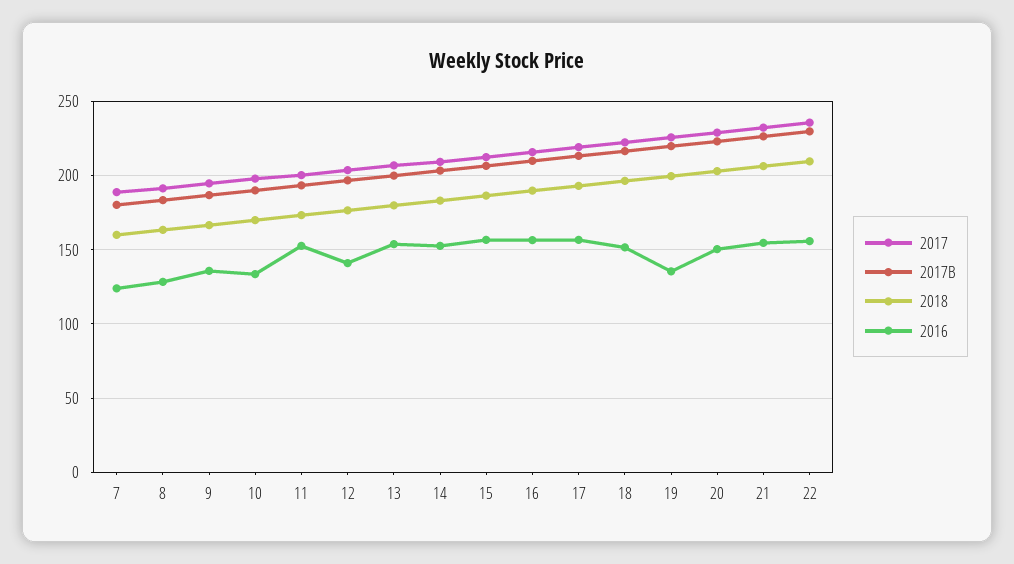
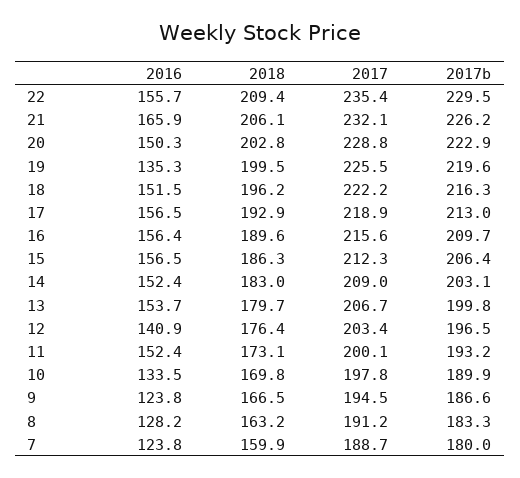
  {
    "2017": {
      "7": 188.7,
      "8": 191.2,
      "9": 194.5,
      "10": 197.8,
      "11": 200.1,
      "12": 203.4,
      "13": 206.7,
      "14": 209,
      "15": 212.3,
      "16": 215.6,
      "17": 218.9,
      "18": 222.2,
      "19": 225.5,
      "20": 228.8,
      "21": 232.1,
      "22": 235.4
    },
    "2017B": {
      "7": 180,
      "8": 183.3,
      "9": 186.6,
      "10": 189.9,
      "11": 193.2,
      "12": 196.5,
      "13": 199.8,
      "14": 203.1,
      "15": 206.4,
      "16": 209.7,
      "17": 213,
      "18": 216.3,
      "19": 219.6,
      "20": 222.9,
      "21": 226.2,
      "22": 229.5
    },
    "2018": {
      "7": 159.9,
      "8": 163.2,
      "9": 166.5,
      "10": 169.8,
      "11": 173.1,
      "12": 176.4,
      "13": 179.7,
      "14": 183,
      "15": 186.3,
      "16": 189.6,
      "17": 192.9,
      "18": 196.2,
      "19": 199.5,
      "20": 202.8,
      "21": 206.1,
      "22": 209.4
    },
    "2016": {
      "7": 123.8,
      "8": 128.2,
-     "9": 135,
+     "9": 123.8,
      "10": 133.5,
      "11": 152.4,
      "12": 140.9,
      "13": 153.7,
      "14": 152.4,
      "15": 156.5,
      "16": 156.4,
      "17": 156.5,
      "18": 151.5,
      "19": 135.3,
      "20": 150.3,
-     "21": 155,
+     "21": 165.9,
      "22": 155.7
    }
  }

